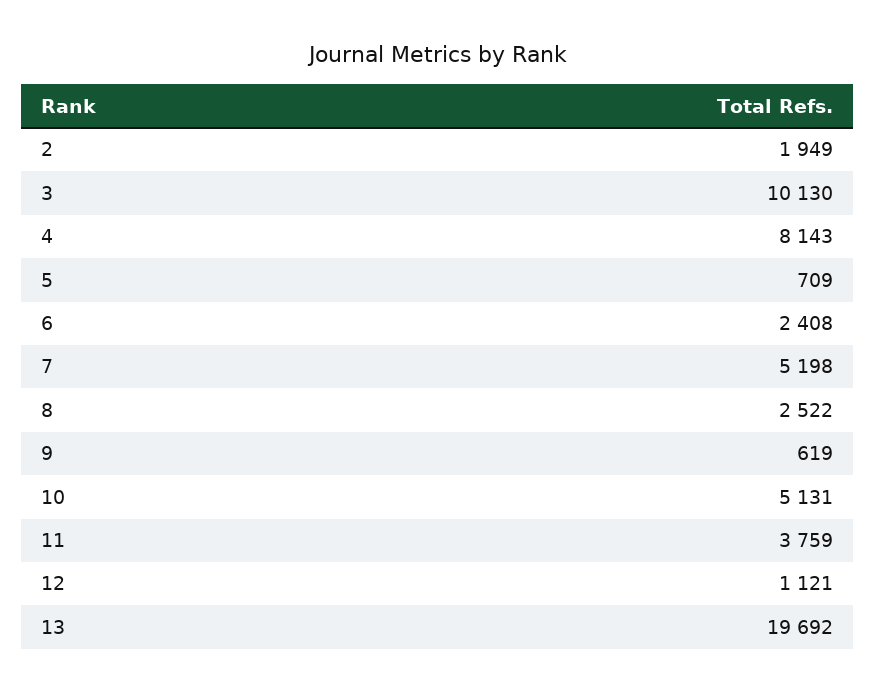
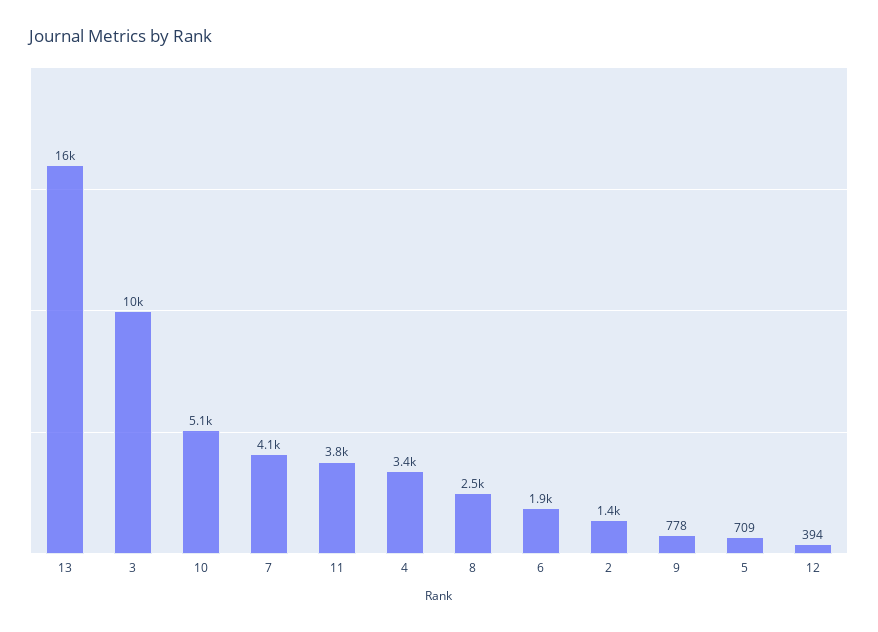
  {
-   "2": 1949,
+   "2": 1400,
    "3": 10130,
-   "4": 8143,
+   "4": 3400,
    "5": 709,
-   "6": 2408,
+   "6": 1900,
-   "7": 5198,
+   "7": 4100,
    "8": 2522,
-   "9": 619,
+   "9": 778,
    "10": 5131,
    "11": 3759,
-   "12": 1121,
+   "12": 394,
-   "13": 19692
+   "13": 16000
  }

